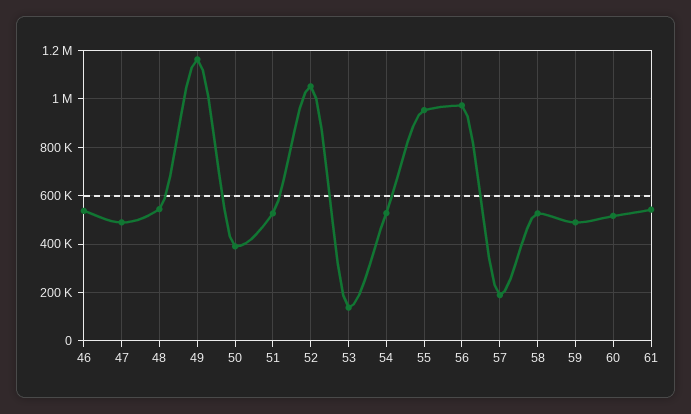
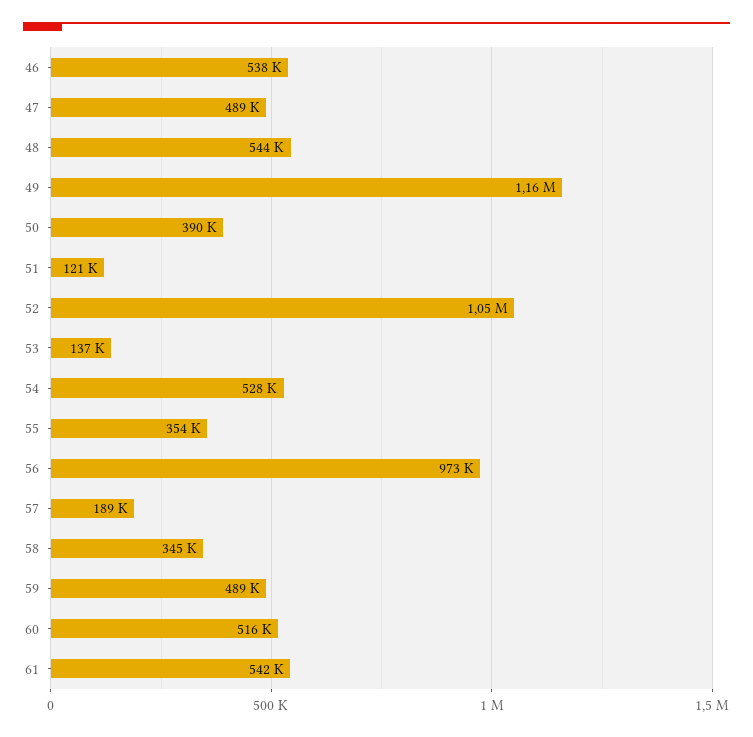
  {
    "46": 538000,
    "47": 489000,
    "48": 544000,
    "49": 1160000,
    "50": 390000,
-   "51": 525000,
+   "51": 121000,
    "52": 1050000,
    "53": 137000,
    "54": 528000,
-   "55": 950000,
+   "55": 354000,
    "56": 973000,
    "57": 189000,
-   "58": 525000,
+   "58": 345000,
    "59": 489000,
    "60": 516000,
    "61": 542000
  }

